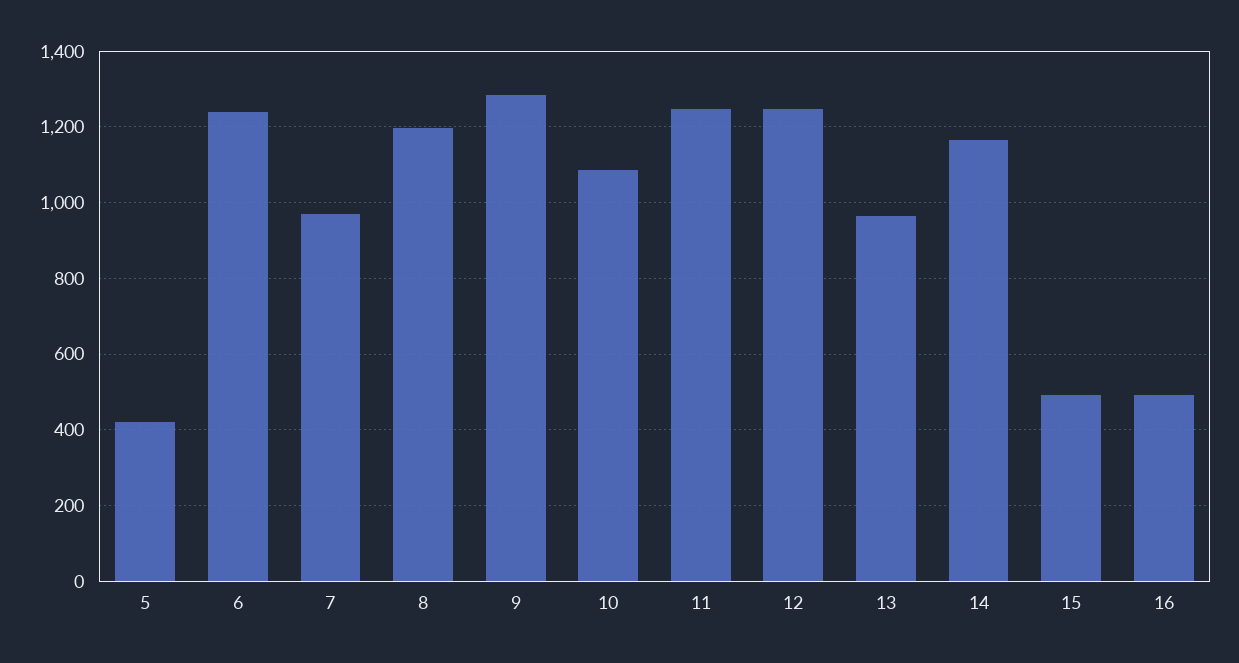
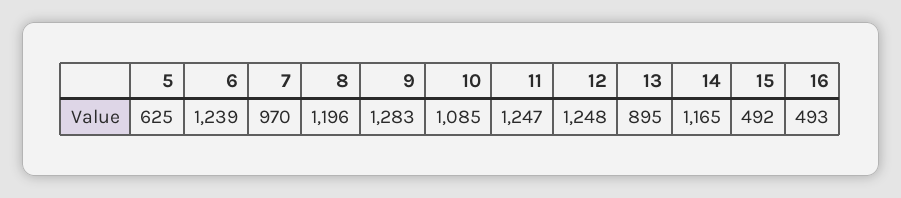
  {
-   "5": 420,
+   "5": 625,
    "6": 1239,
    "7": 970,
    "8": 1196,
    "9": 1283,
    "10": 1085,
    "11": 1247,
    "12": 1248,
-   "13": 960,
+   "13": 895,
    "14": 1165,
    "15": 492,
    "16": 493
  }

